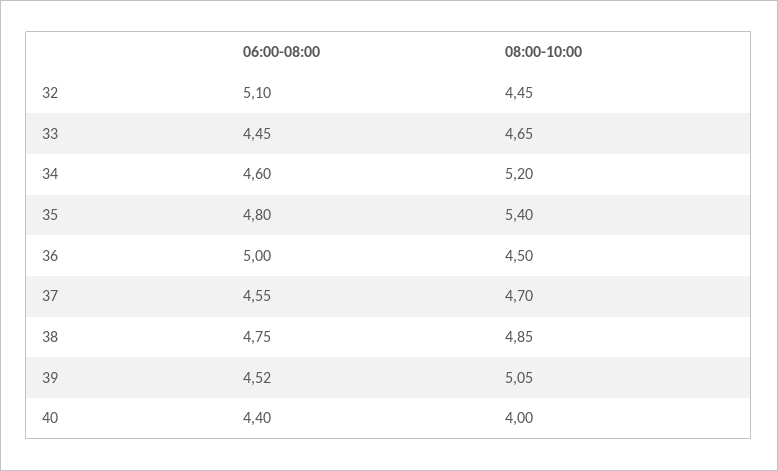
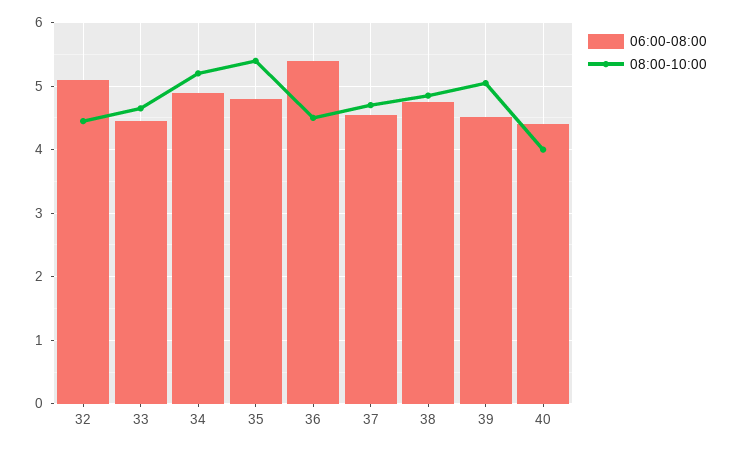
  {
    "06:00-08:00": {
      "32": 5.1,
      "33": 4.45,
-     "34": 4.6,
+     "34": 4.9,
      "35": 4.8,
-     "36": 5,
+     "36": 5.4,
      "37": 4.55,
      "38": 4.75,
      "39": 4.52,
      "40": 4.4
    },
    "08:00-10:00": {
      "32": 4.45,
      "33": 4.65,
      "34": 5.2,
      "35": 5.4,
      "36": 4.5,
      "37": 4.7,
      "38": 4.85,
      "39": 5.05,
      "40": 4
    }
  }

